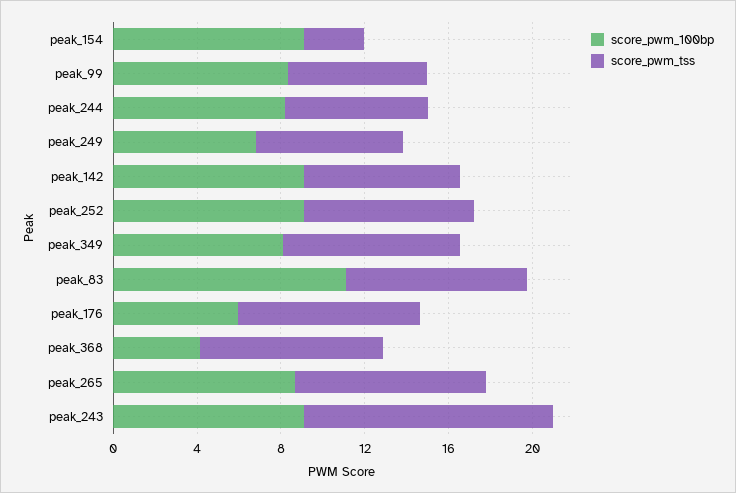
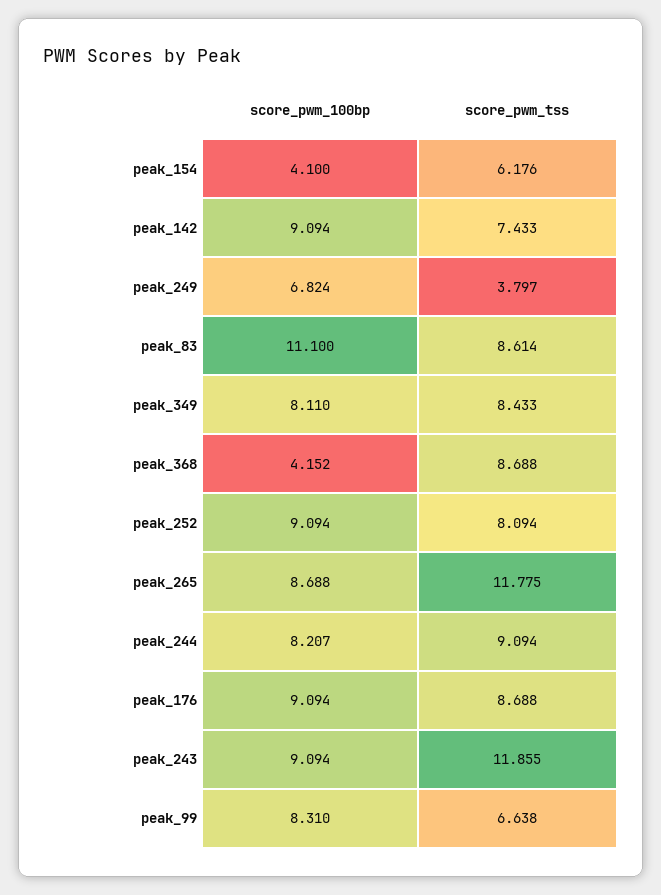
  {
    "score_pwm_100bp": {
-     "peak_154": 9,
+     "peak_154": 4.1,
      "peak_99": 8.31,
      "peak_244": 8.207,
      "peak_249": 6.824,
      "peak_142": 9.094,
      "peak_252": 9.094,
      "peak_349": 8.11,
      "peak_83": 11.1,
-     "peak_176": 6,
+     "peak_176": 9.094,
      "peak_368": 4.152,
      "peak_265": 8.688,
      "peak_243": 9.094
    },
    "score_pwm_tss": {
-     "peak_154": 3,
+     "peak_154": 6.176,
      "peak_99": 6.638,
-     "peak_244": 7,
+     "peak_244": 9.094,
-     "peak_249": 7,
+     "peak_249": 3.797,
      "peak_142": 7.433,
      "peak_252": 8.094,
      "peak_349": 8.433,
      "peak_83": 8.614,
      "peak_176": 8.688,
      "peak_368": 8.688,
-     "peak_265": 9,
+     "peak_265": 11.775,
      "peak_243": 11.855
    }
  }

